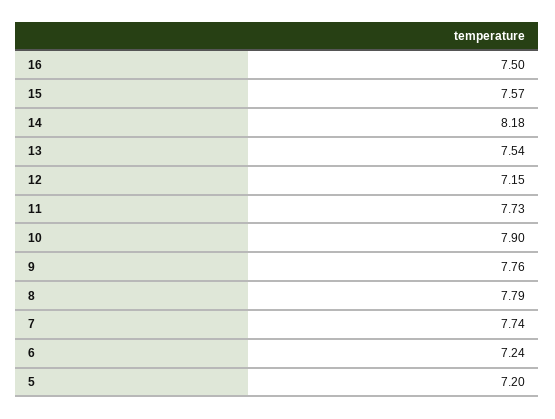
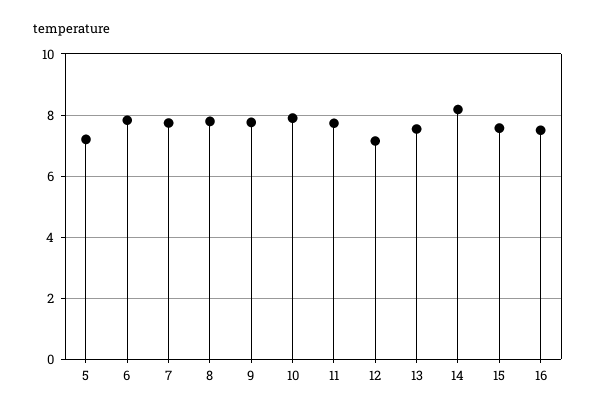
  {
    "16": 7.5,
    "15": 7.57,
    "14": 8.18,
    "13": 7.54,
    "12": 7.15,
    "11": 7.73,
    "10": 7.9,
    "9": 7.76,
    "8": 7.79,
    "7": 7.74,
-   "6": 7.24,
+   "6": 7.8,
    "5": 7.2
  }

